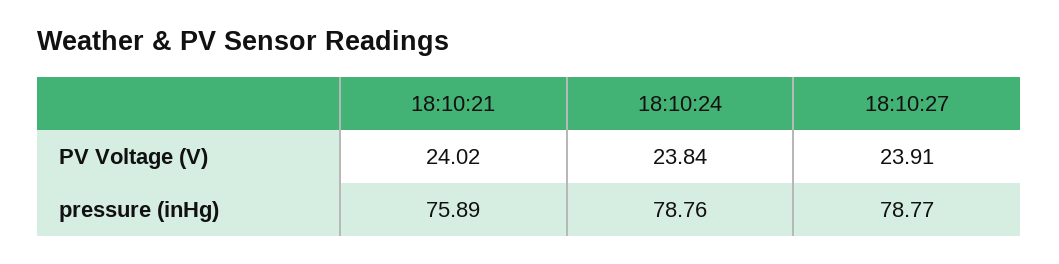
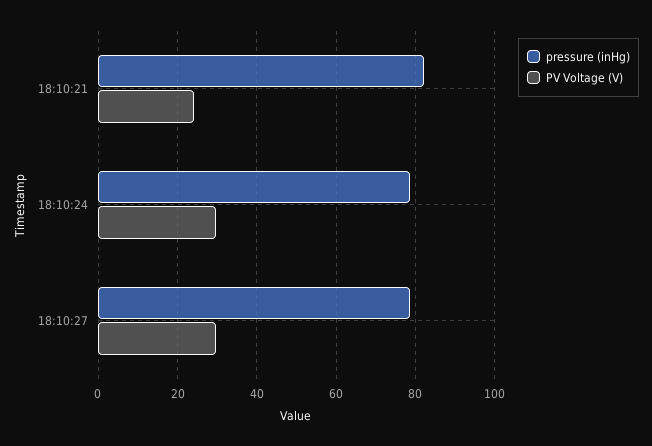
  {
    "PV Voltage (V)": {
      "18:10:21": 24.02,
-     "18:10:24": 23.84,
+     "18:10:24": 30,
-     "18:10:27": 23.91
+     "18:10:27": 30
    },
    "pressure (inHg)": {
-     "18:10:21": 75.89,
+     "18:10:21": 82,
      "18:10:24": 78.76,
      "18:10:27": 78.77
    }
  }

